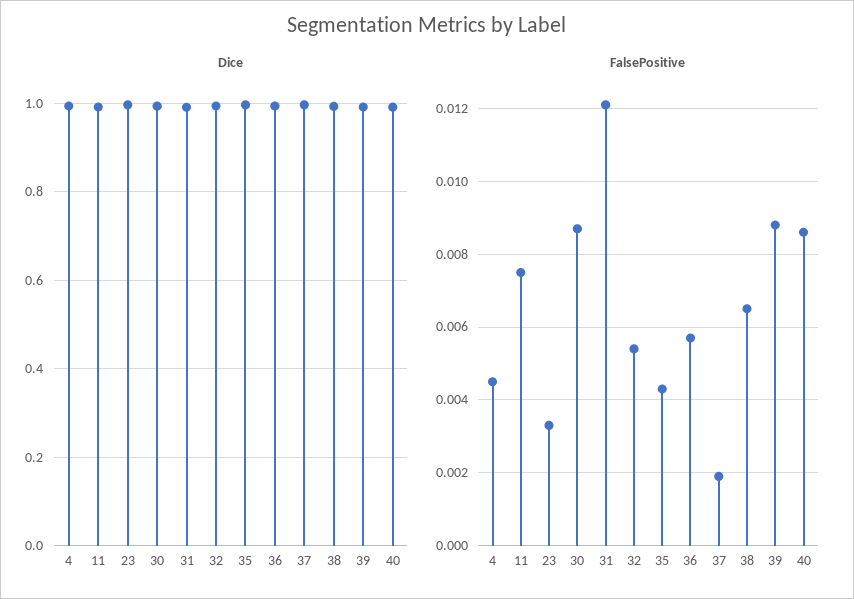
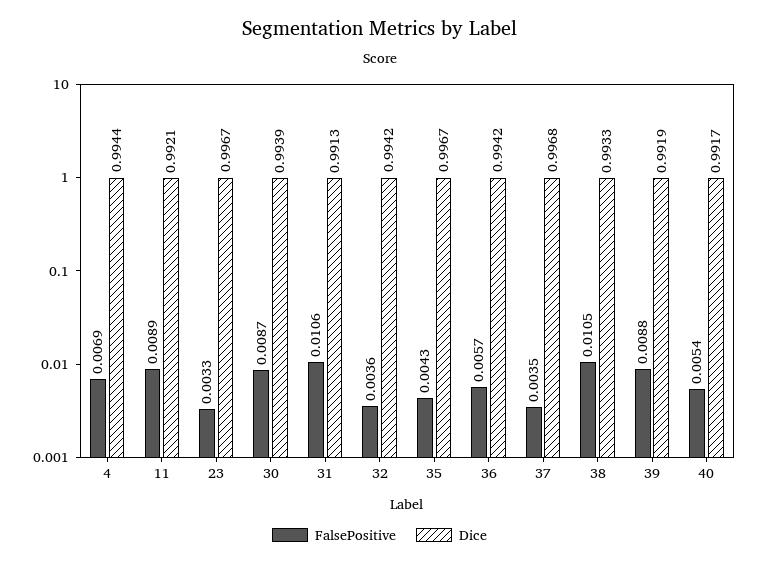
  {
    "Dice": {
      "4": 0.9944,
      "11": 0.9921,
      "23": 0.9967,
      "30": 0.9939,
      "31": 0.9913,
      "32": 0.9942,
      "35": 0.9967,
      "36": 0.9942,
      "37": 0.9968,
      "38": 0.9933,
      "39": 0.9919,
      "40": 0.9917
    },
    "FalsePositive": {
-     "4": 0.0045,
+     "4": 0.0069,
-     "11": 0.0075,
+     "11": 0.0089,
      "23": 0.0033,
      "30": 0.0087,
-     "31": 0.012,
+     "31": 0.0106,
-     "32": 0.0055,
+     "32": 0.0036,
      "35": 0.0043,
      "36": 0.0057,
-     "37": 0.002,
+     "37": 0.0035,
-     "38": 0.0065,
+     "38": 0.0105,
      "39": 0.0088,
-     "40": 0.0085
+     "40": 0.0054
    }
  }

